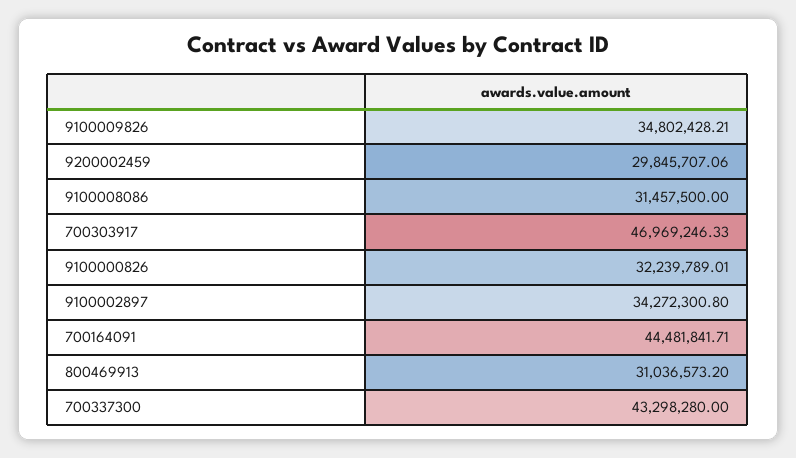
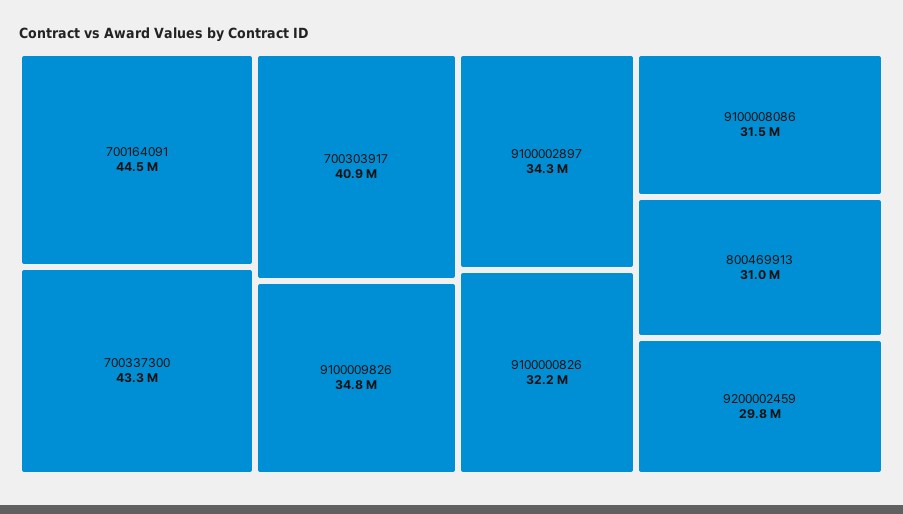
  {
    "9100009826": 34802428.21,
    "9200002459": 29845707.06,
    "9100008086": 31457500,
-   "700303917": 46969246.33,
+   "700303917": 40900000,
    "9100000826": 32239789.01,
    "9100002897": 34272300.8,
    "700164091": 44481841.71,
    "800469913": 31036573.2,
    "700337300": 43298280
  }

